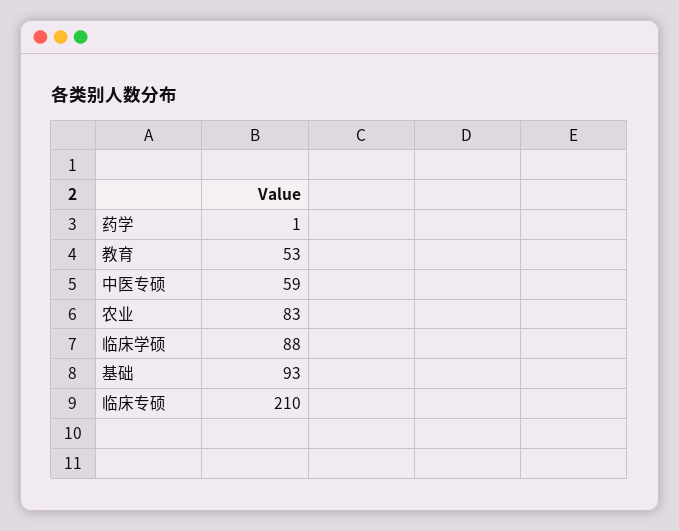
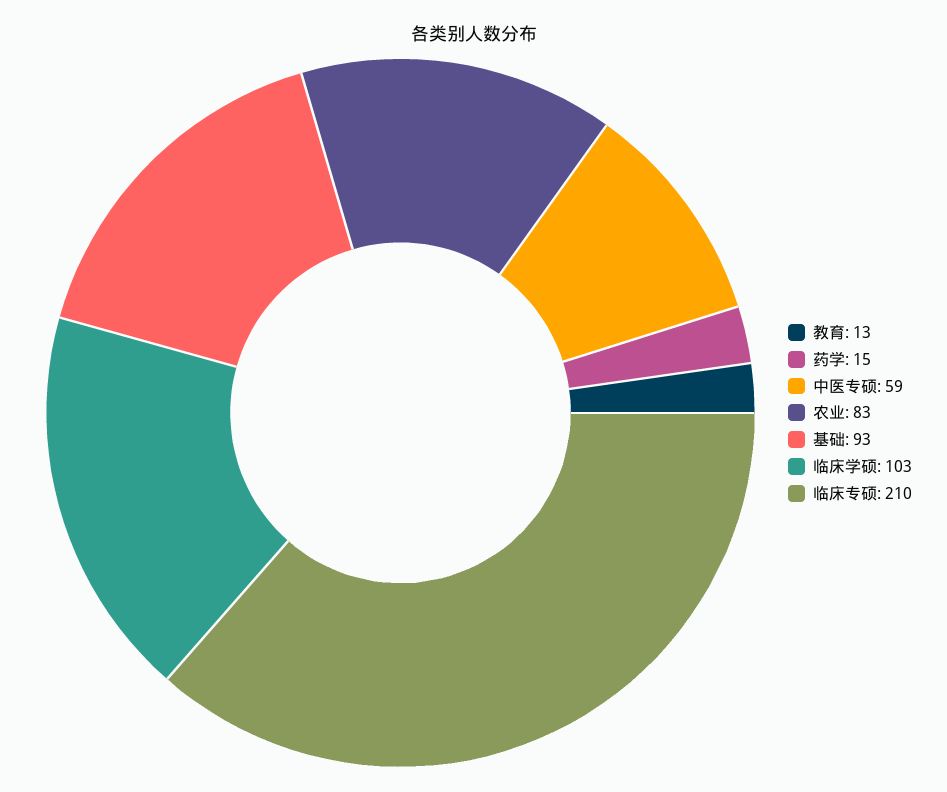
  {
-   "药学": 1,
+   "药学": 15,
-   "教育": 53,
+   "教育": 13,
    "中医专硕": 59,
    "农业": 83,
-   "临床学硕": 88,
+   "临床学硕": 103,
    "基础": 93,
    "临床专硕": 210
  }

